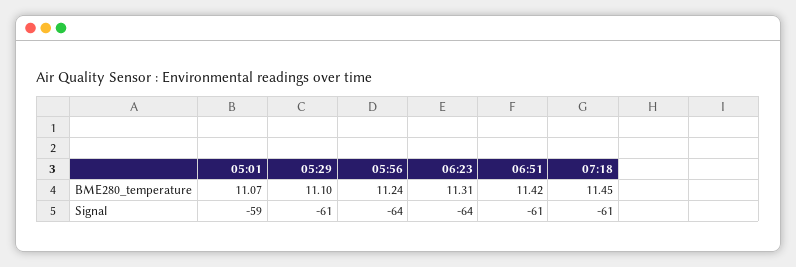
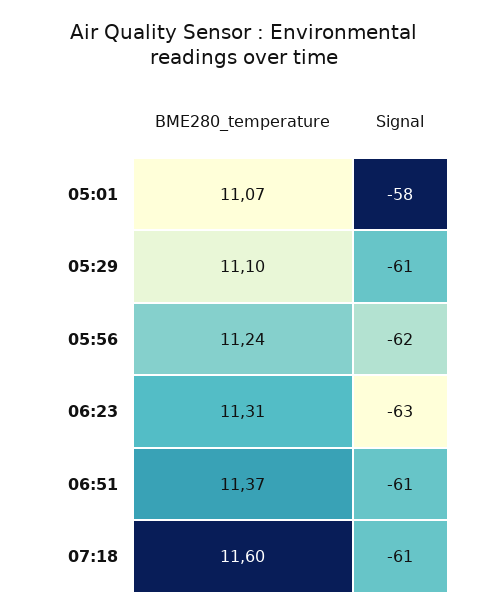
  {
    "05:01": {
      "BME280_temperature": 11.07,
-     "Signal": -59
+     "Signal": -58
    },
    "05:29": {
      "BME280_temperature": 11.1,
      "Signal": -61
    },
    "05:56": {
      "BME280_temperature": 11.24,
-     "Signal": -64
+     "Signal": -62
    },
    "06:23": {
      "BME280_temperature": 11.31,
-     "Signal": -64
+     "Signal": -63
    },
    "06:51": {
-     "BME280_temperature": 11.42,
+     "BME280_temperature": 11.37,
      "Signal": -61
    },
    "07:18": {
-     "BME280_temperature": 11.45,
+     "BME280_temperature": 11.6,
      "Signal": -61
    }
  }

